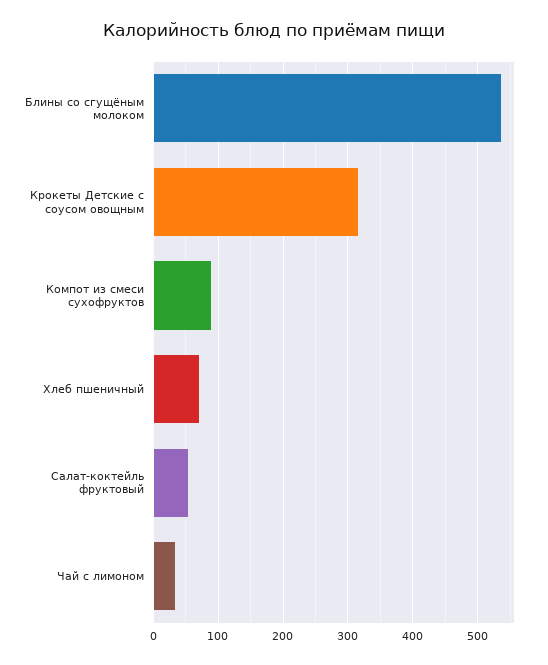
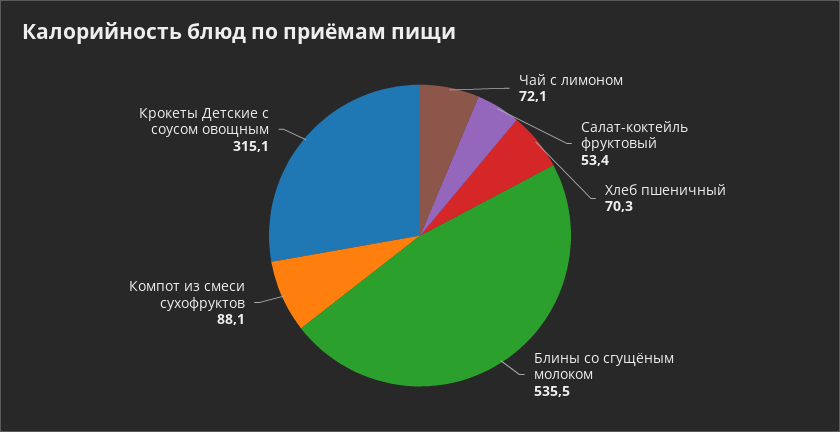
  {
    "Блины со сгущёным молоком": 535.5,
    "Крокеты Детские с соусом овощным": 315.1,
    "Компот из смеси сухофруктов": 88.1,
    "Хлеб пшеничный": 70.3,
    "Салат-коктейль фруктовый": 53.4,
-   "Чай с лимоном": 30
+   "Чай с лимоном": 72.1
  }

